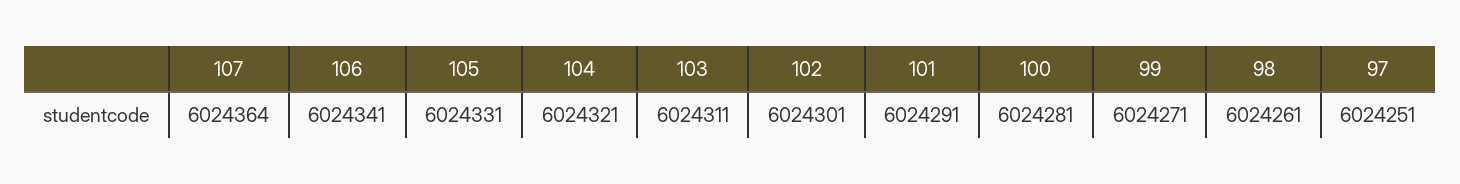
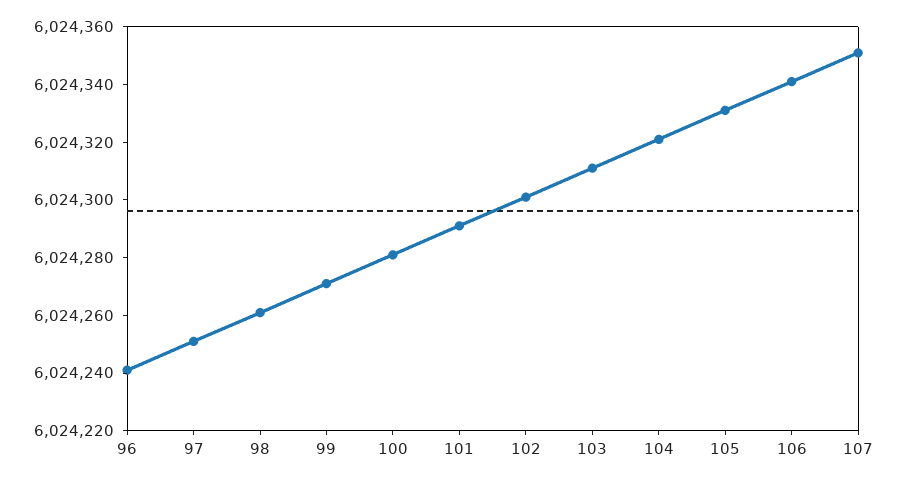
  {
-   "107": 6024364,
+   "107": 6024350,
    "106": 6024341,
    "105": 6024331,
    "104": 6024321,
    "103": 6024311,
    "102": 6024301,
    "101": 6024291,
    "100": 6024281,
    "99": 6024271,
    "98": 6024261,
-   "97": 6024251
+   "97": 6024251,
+   "96": 6024240
  }

